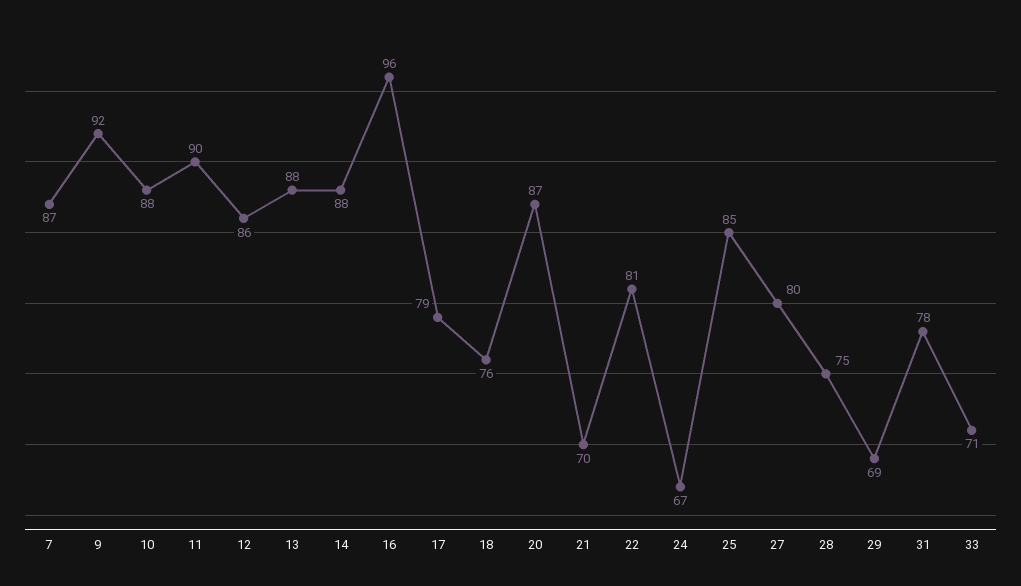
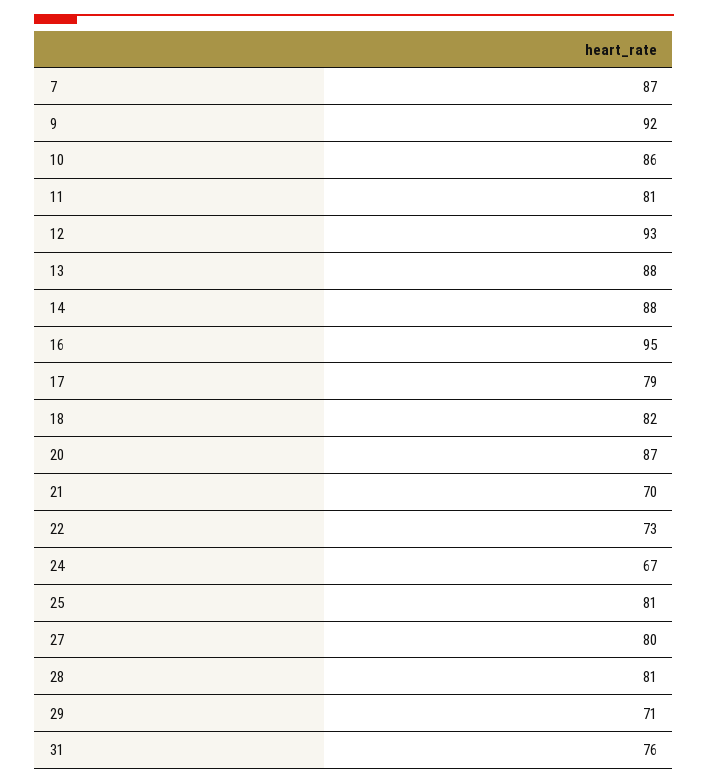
  {
    "7": 87,
    "9": 92,
-   "10": 88,
+   "10": 86,
-   "11": 90,
+   "11": 81,
-   "12": 86,
+   "12": 93,
    "13": 88,
    "14": 88,
-   "16": 96,
+   "16": 95,
    "17": 79,
-   "18": 76,
+   "18": 82,
    "20": 87,
    "21": 70,
-   "22": 81,
+   "22": 73,
    "24": 67,
-   "25": 85,
+   "25": 81,
    "27": 80,
-   "28": 75,
+   "28": 81,
-   "29": 69,
+   "29": 71,
-   "31": 78,
+   "31": 76
-   "33": 71
  }

